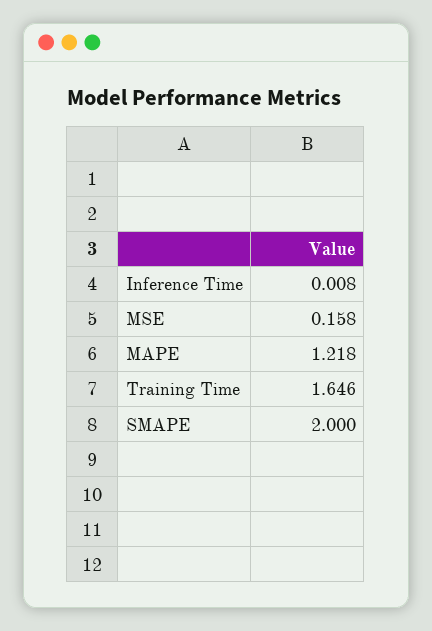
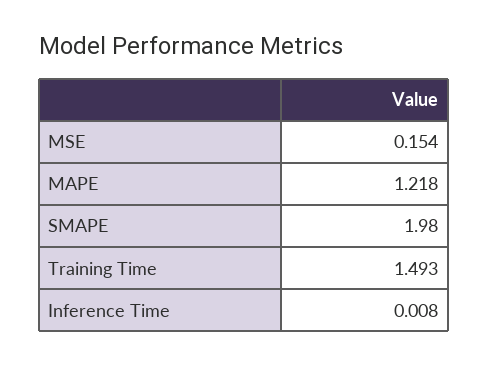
  {
    "Inference Time": 0.008,
-   "MSE": 0.158,
+   "MSE": 0.154,
    "MAPE": 1.218,
-   "Training Time": 1.646,
+   "Training Time": 1.493,
-   "SMAPE": 2
+   "SMAPE": 1.98
  }

